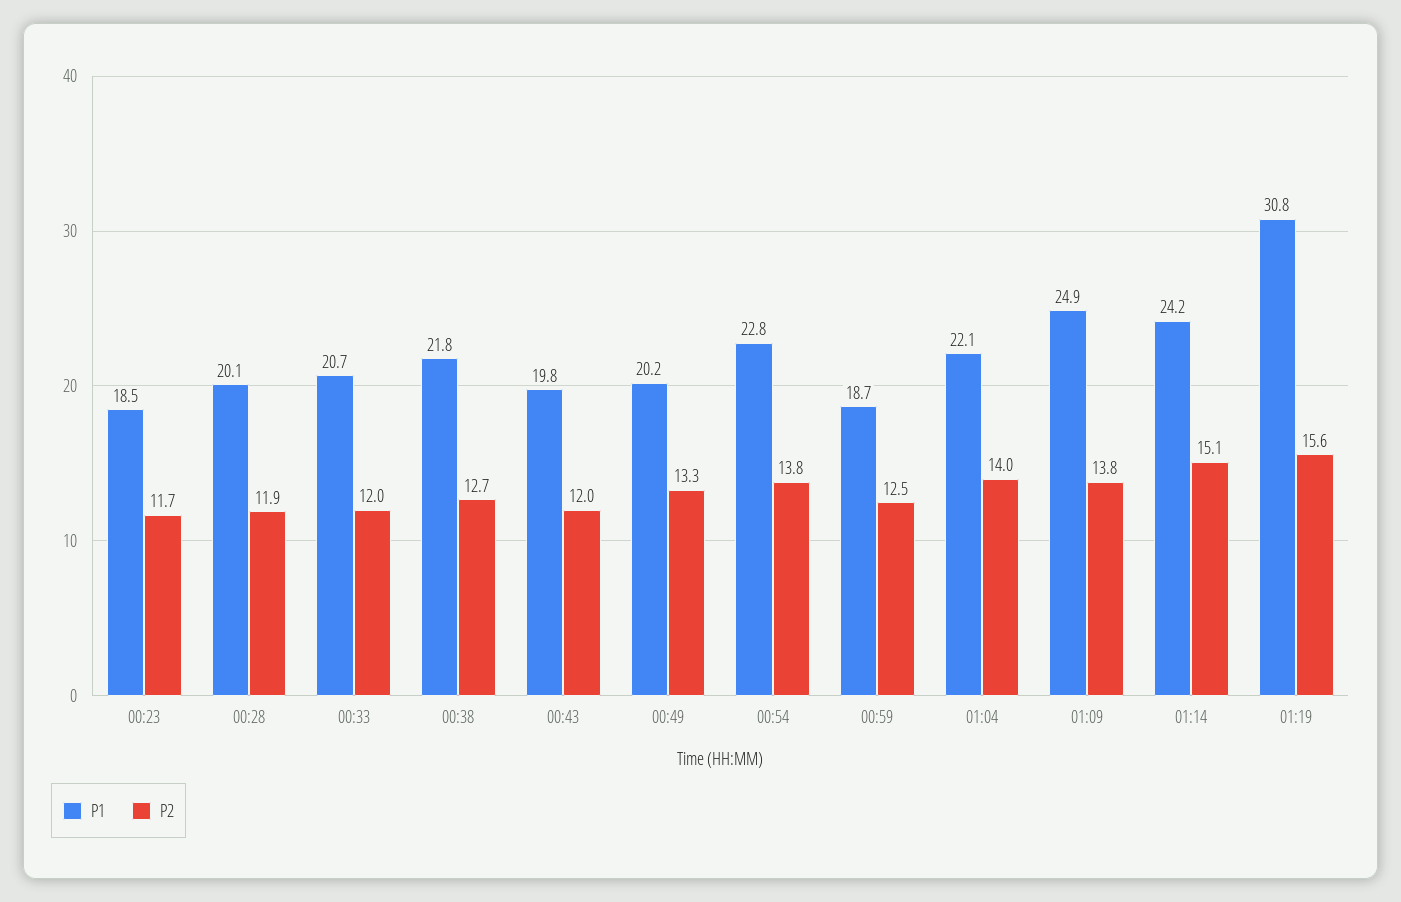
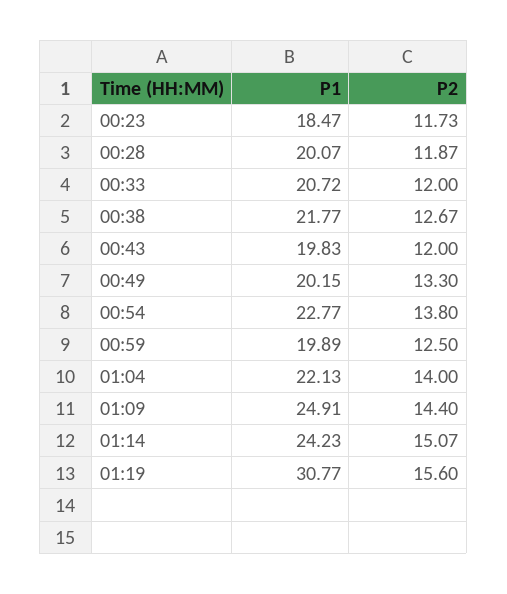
  {
    "P1": {
      "00:23": 18.47,
      "00:28": 20.07,
      "00:33": 20.72,
      "00:38": 21.77,
      "00:43": 19.83,
      "00:49": 20.15,
      "00:54": 22.77,
-     "00:59": 18.7,
+     "00:59": 19.89,
      "01:04": 22.13,
      "01:09": 24.91,
      "01:14": 24.23,
      "01:19": 30.77
    },
    "P2": {
      "00:23": 11.73,
      "00:28": 11.87,
      "00:33": 12,
      "00:38": 12.67,
      "00:43": 12,
      "00:49": 13.3,
      "00:54": 13.8,
      "00:59": 12.5,
      "01:04": 14,
-     "01:09": 13.8,
+     "01:09": 14.4,
      "01:14": 15.07,
      "01:19": 15.6
    }
  }

